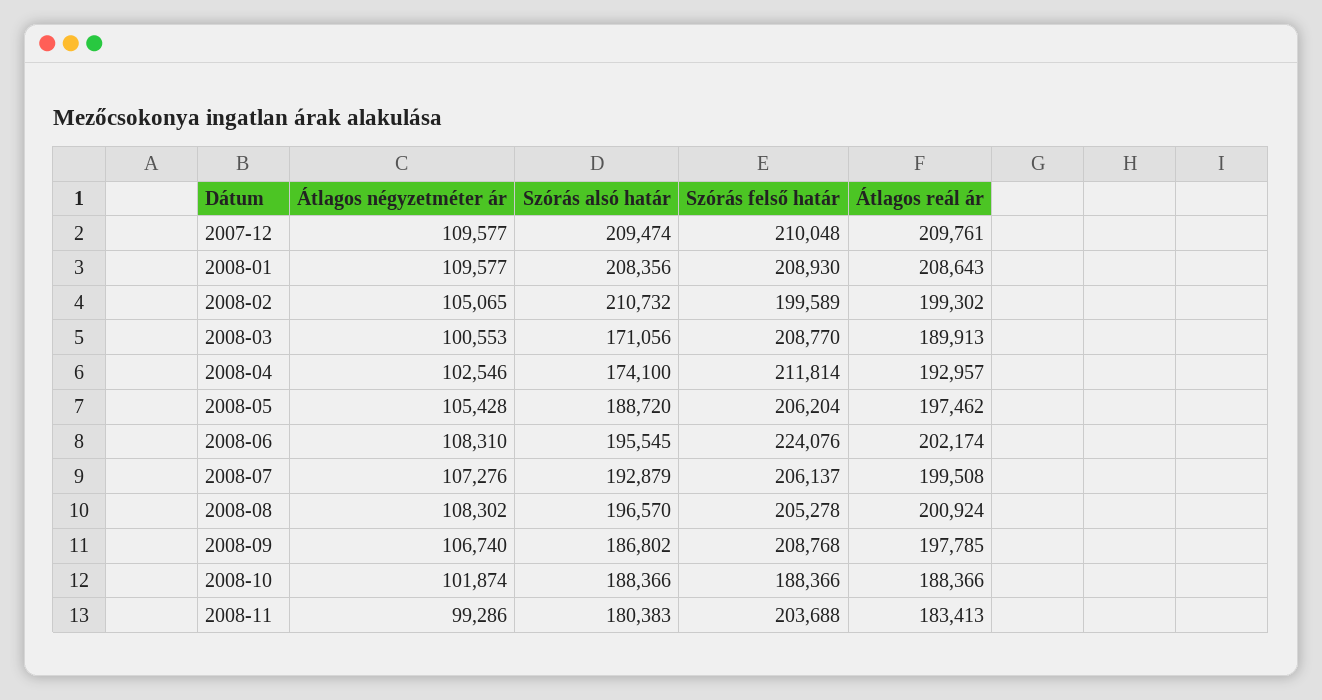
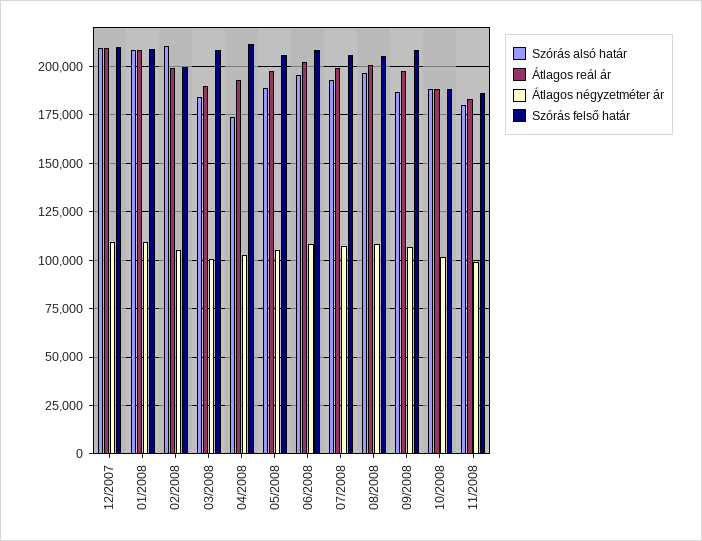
  {
    "Átlagos négyzetméter ár": {
      "2007-12": 109577,
      "2008-01": 109577,
      "2008-02": 105065,
      "2008-03": 100553,
      "2008-04": 102546,
      "2008-05": 105428,
      "2008-06": 108310,
      "2008-07": 107276,
      "2008-08": 108302,
      "2008-09": 106740,
      "2008-10": 101874,
      "2008-11": 99286
    },
    "Szórás alsó határ": {
      "2007-12": 209474,
      "2008-01": 208356,
      "2008-02": 210732,
-     "2008-03": 171056,
+     "2008-03": 185000,
      "2008-04": 174100,
      "2008-05": 188720,
      "2008-06": 195545,
      "2008-07": 192879,
      "2008-08": 196570,
      "2008-09": 186802,
      "2008-10": 188366,
      "2008-11": 180383
    },
    "Szórás felső határ": {
      "2007-12": 210048,
      "2008-01": 208930,
      "2008-02": 199589,
      "2008-03": 208770,
      "2008-04": 211814,
      "2008-05": 206204,
-     "2008-06": 224076,
+     "2008-06": 210000,
      "2008-07": 206137,
      "2008-08": 205278,
      "2008-09": 208768,
      "2008-10": 188366,
-     "2008-11": 203688
+     "2008-11": 185000
    },
    "Átlagos reál ár": {
      "2007-12": 209761,
      "2008-01": 208643,
      "2008-02": 199302,
      "2008-03": 189913,
      "2008-04": 192957,
      "2008-05": 197462,
      "2008-06": 202174,
      "2008-07": 199508,
      "2008-08": 200924,
      "2008-09": 197785,
      "2008-10": 188366,
      "2008-11": 183413
    }
  }

